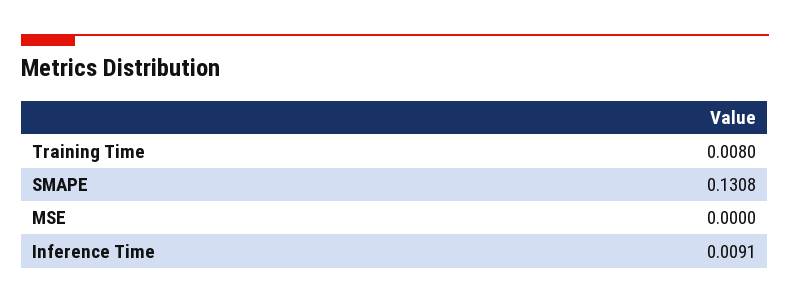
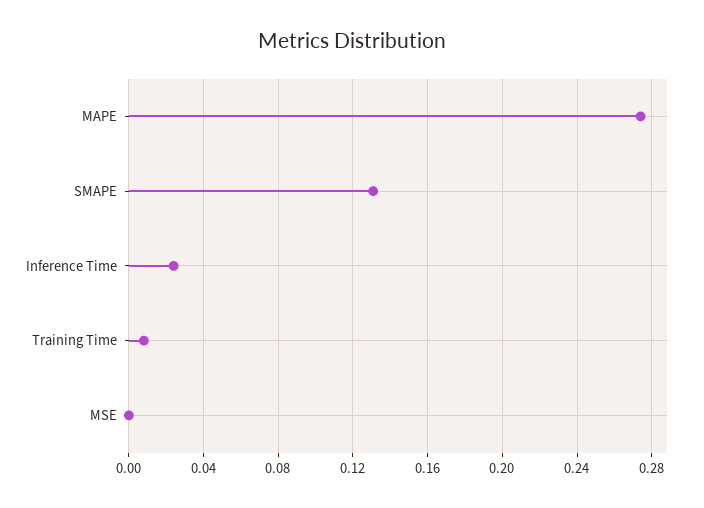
  {
    "Training Time": 0.008,
    "SMAPE": 0.1308,
    "MSE": 0,
-   "Inference Time": 0.0091
+   "Inference Time": 0.025,
+   "MAPE": 0.275
  }

